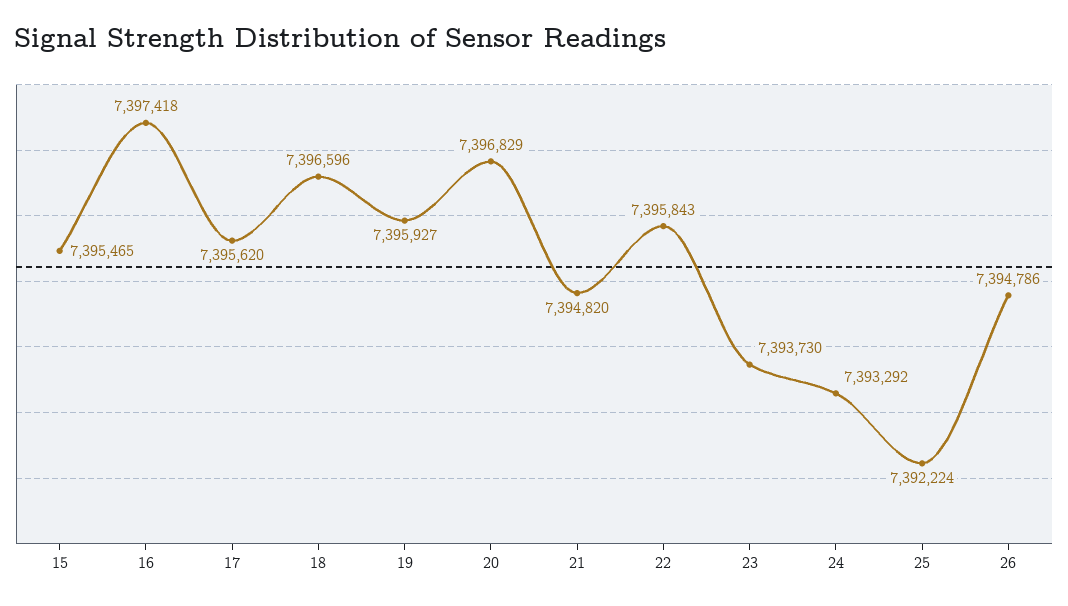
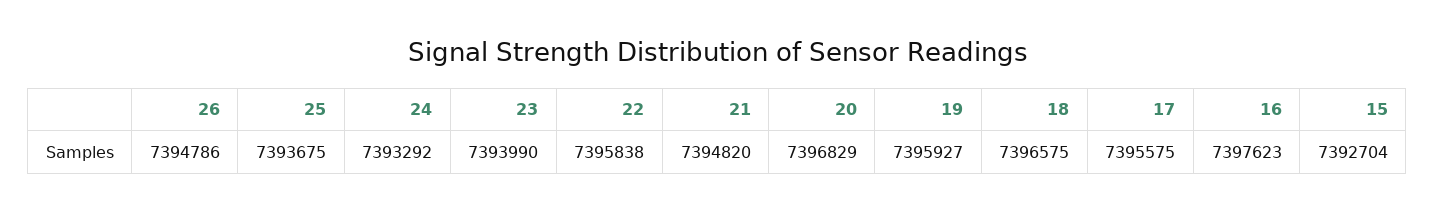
  {
-   "15": 7395465,
+   "15": 7392704,
-   "16": 7397418,
+   "16": 7397623,
-   "17": 7395620,
+   "17": 7395575,
-   "18": 7396596,
+   "18": 7396575,
    "19": 7395927,
    "20": 7396829,
    "21": 7394820,
-   "22": 7395843,
+   "22": 7395838,
-   "23": 7393730,
+   "23": 7393990,
    "24": 7393292,
-   "25": 7392224,
+   "25": 7393675,
    "26": 7394786
  }

